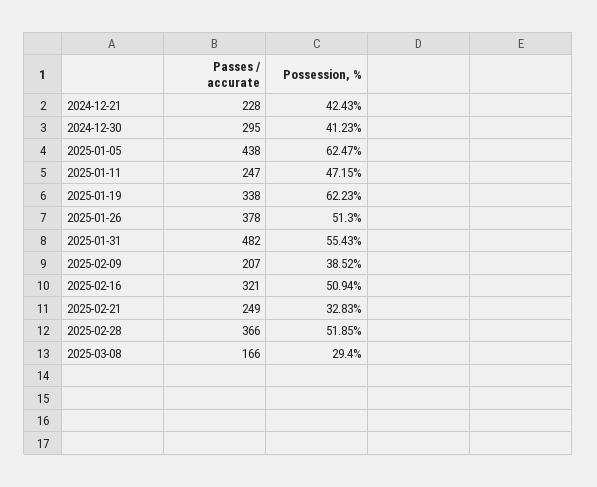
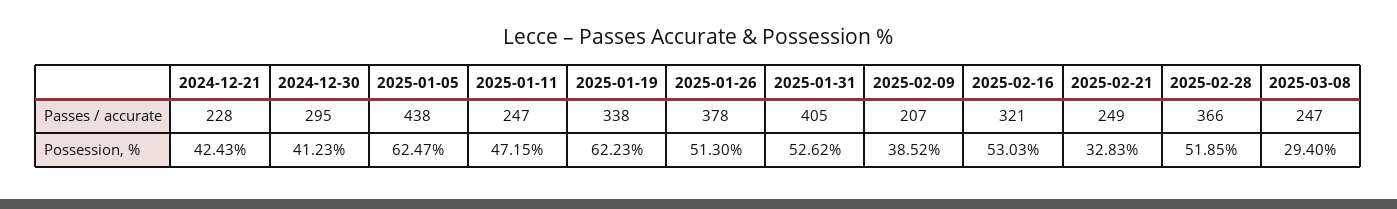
  {
    "Passes / accurate": {
      "2024-12-21": 228,
      "2024-12-30": 295,
      "2025-01-05": 438,
      "2025-01-11": 247,
      "2025-01-19": 338,
      "2025-01-26": 378,
-     "2025-01-31": 482,
+     "2025-01-31": 405,
      "2025-02-09": 207,
      "2025-02-16": 321,
      "2025-02-21": 249,
      "2025-02-28": 366,
-     "2025-03-08": 166
+     "2025-03-08": 247
    },
    "Possession, %": {
      "2024-12-21": 42.43,
      "2024-12-30": 41.23,
      "2025-01-05": 62.47,
      "2025-01-11": 47.15,
      "2025-01-19": 62.23,
      "2025-01-26": 51.3,
-     "2025-01-31": 55.43,
+     "2025-01-31": 52.62,
      "2025-02-09": 38.52,
-     "2025-02-16": 50.94,
+     "2025-02-16": 53.03,
      "2025-02-21": 32.83,
      "2025-02-28": 51.85,
      "2025-03-08": 29.4
    }
  }

